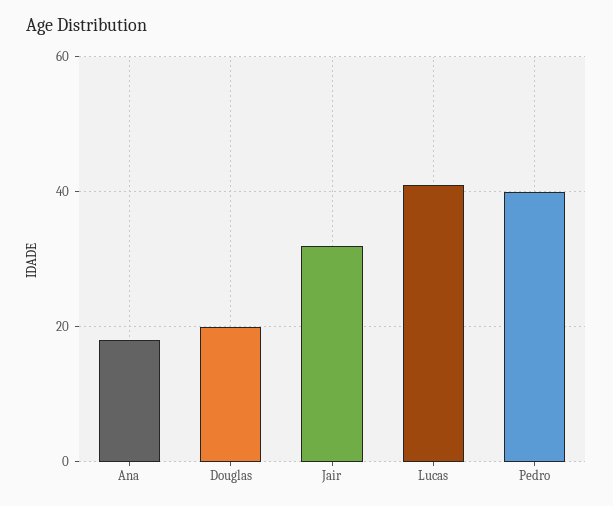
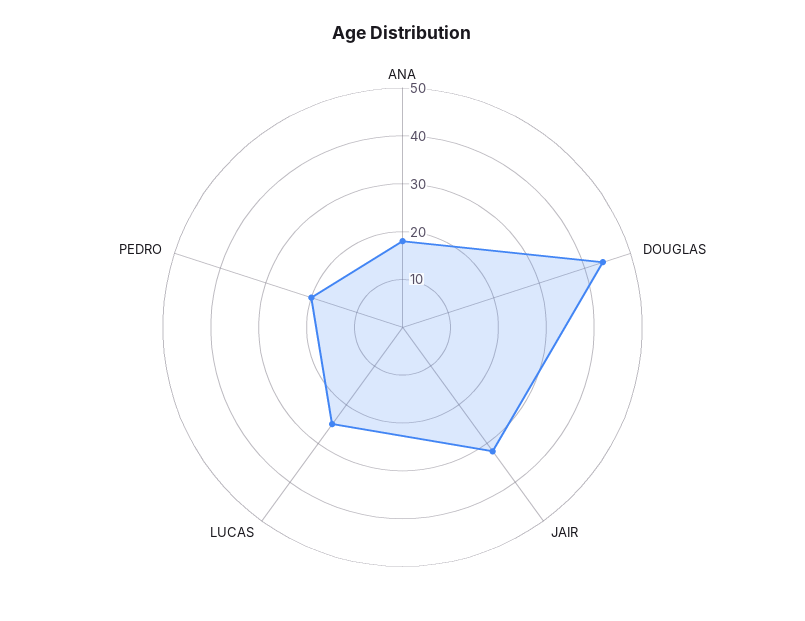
  {
    "Ana": 20,
-   "Douglas": 20,
+   "Douglas": 45,
    "Jair": 30,
-   "Lucas": 40,
+   "Lucas": 25,
-   "Pedro": 40
+   "Pedro": 20
  }

